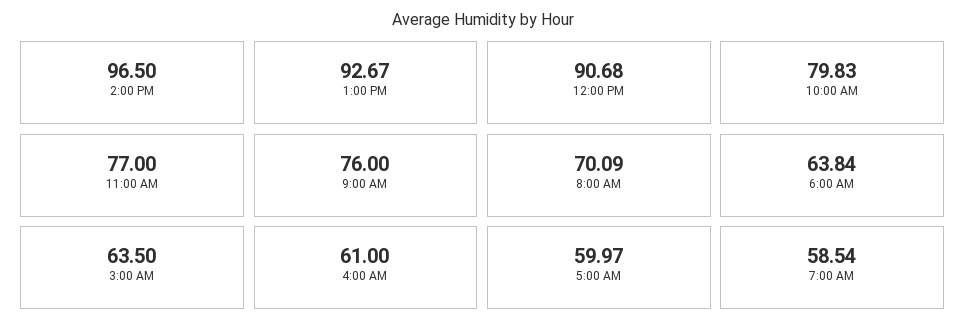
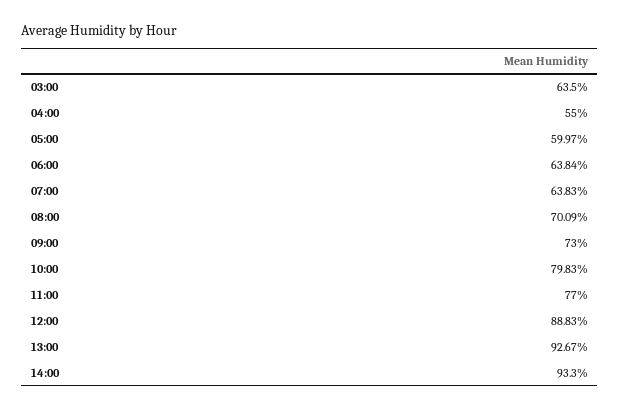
  {
-   "2:00 PM": 96.5,
+   "2:00 PM": 93.3,
    "1:00 PM": 92.67,
-   "12:00 PM": 90.68,
+   "12:00 PM": 88.83,
    "10:00 AM": 79.83,
    "11:00 AM": 77,
-   "9:00 AM": 76,
+   "9:00 AM": 73,
    "8:00 AM": 70.09,
    "6:00 AM": 63.84,
    "3:00 AM": 63.5,
-   "4:00 AM": 61,
+   "4:00 AM": 55,
    "5:00 AM": 59.97,
-   "7:00 AM": 58.54
+   "7:00 AM": 63.83
  }

